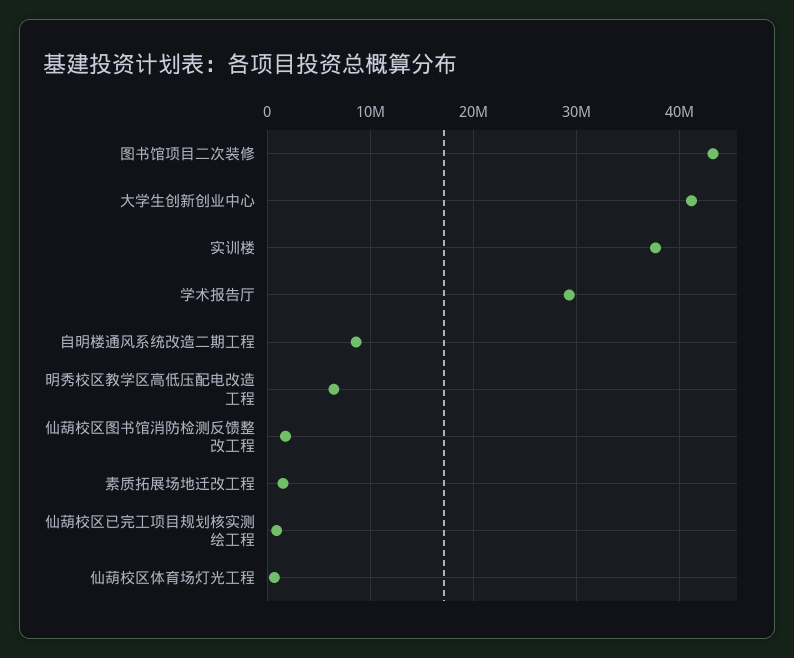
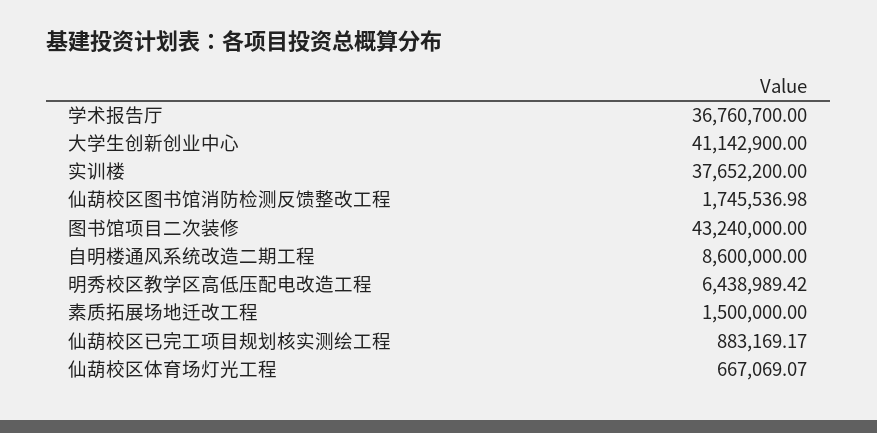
  {
    "图书馆项目二次装修": 43240000,
    "大学生创新创业中心": 41142900,
    "实训楼": 37652200,
-   "学术报告厅": 29000000,
+   "学术报告厅": 36760700,
    "自明楼通风系统改造二期工程": 8600000,
    "明秀校区教学区高低压配电改造工程": 6438989.42,
    "仙葫校区图书馆消防检测反馈整改工程": 1745536.98,
    "素质拓展场地迁改工程": 1500000,
    "仙葫校区已完工项目规划核实测绘工程": 883169.17,
    "仙葫校区体育场灯光工程": 667069.07
  }

